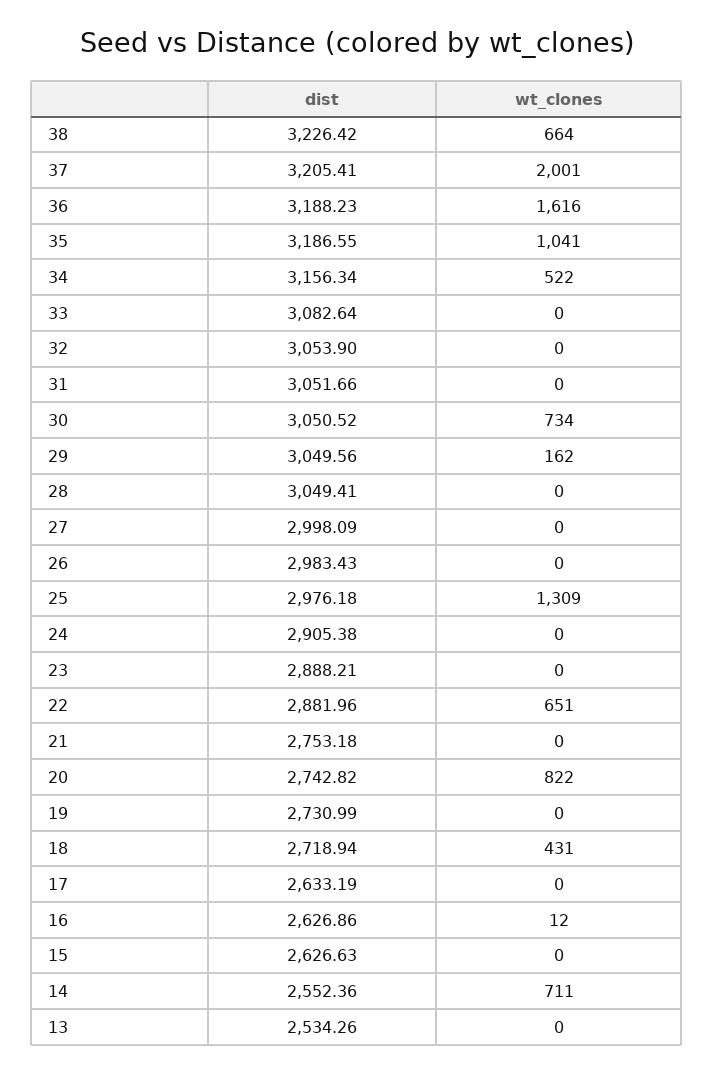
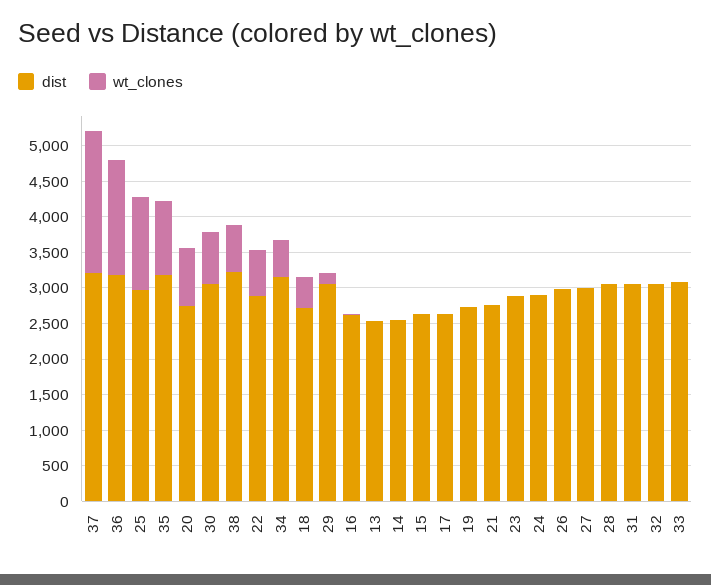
  {
    "dist": {
      "38": 3226.42,
      "37": 3205.41,
      "36": 3188.23,
      "35": 3186.55,
      "34": 3156.34,
      "33": 3082.64,
      "32": 3053.9,
      "31": 3051.66,
      "30": 3050.52,
      "29": 3049.56,
      "28": 3049.41,
      "27": 2998.09,
      "26": 2983.43,
      "25": 2976.18,
      "24": 2905.38,
      "23": 2888.21,
      "22": 2881.96,
      "21": 2753.18,
      "20": 2742.82,
      "19": 2730.99,
      "18": 2718.94,
      "17": 2633.19,
      "16": 2626.86,
      "15": 2626.63,
      "14": 2552.36,
      "13": 2534.26
    },
    "wt_clones": {
      "38": 664,
      "37": 2001,
      "36": 1616,
      "35": 1041,
      "34": 522,
      "33": 0,
      "32": 0,
      "31": 0,
      "30": 734,
      "29": 162,
      "28": 0,
      "27": 0,
      "26": 0,
      "25": 1309,
      "24": 0,
      "23": 0,
      "22": 651,
      "21": 0,
      "20": 822,
      "19": 0,
      "18": 431,
      "17": 0,
      "16": 12,
      "15": 0,
-     "14": 711,
+     "14": 0,
      "13": 0
    }
  }

